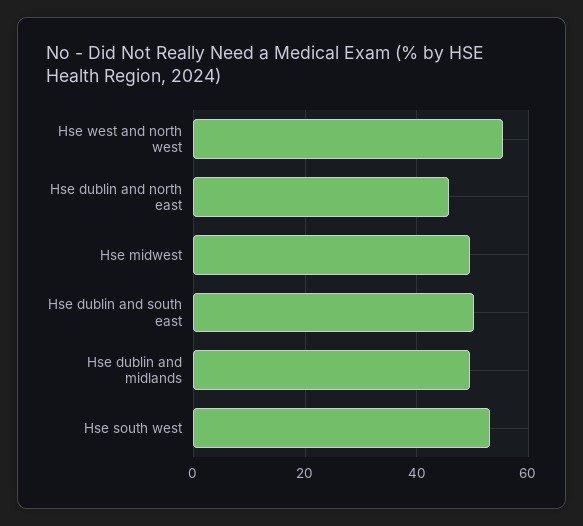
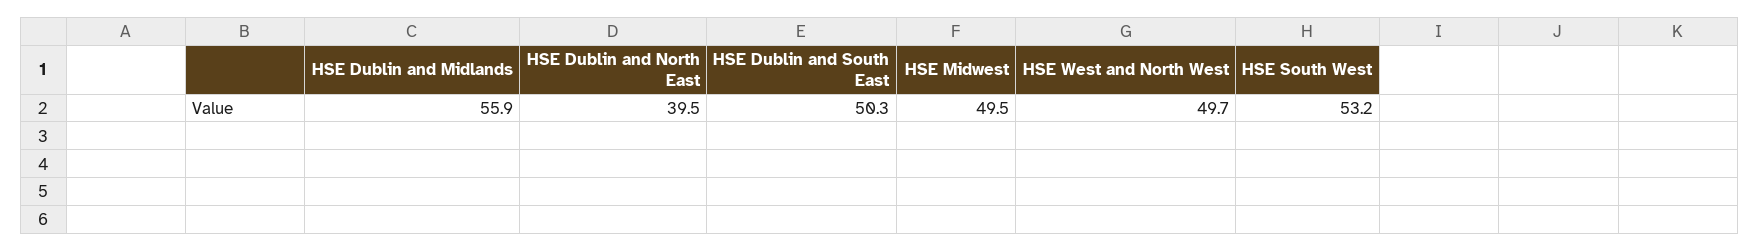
  {
-   "Hse west and north west": 56,
+   "Hse west and north west": 49.7,
-   "Hse dublin and north east": 46,
+   "Hse dublin and north east": 39.5,
    "Hse midwest": 49.5,
    "Hse dublin and south east": 50.3,
-   "Hse dublin and midlands": 50,
+   "Hse dublin and midlands": 55.9,
    "Hse south west": 53.2
  }

